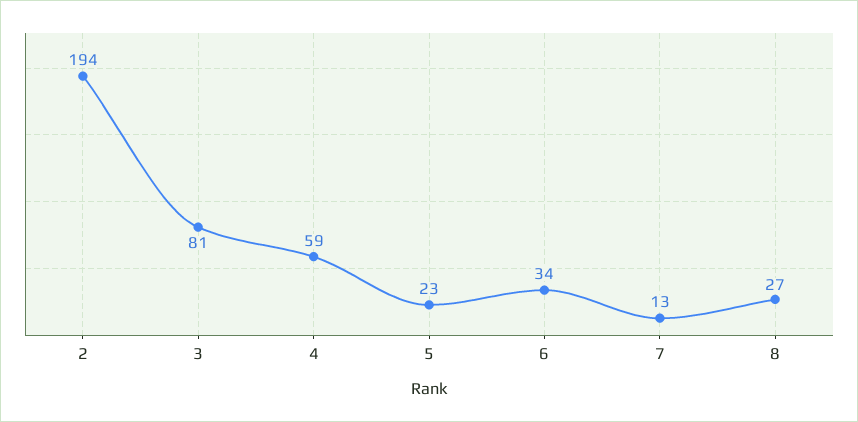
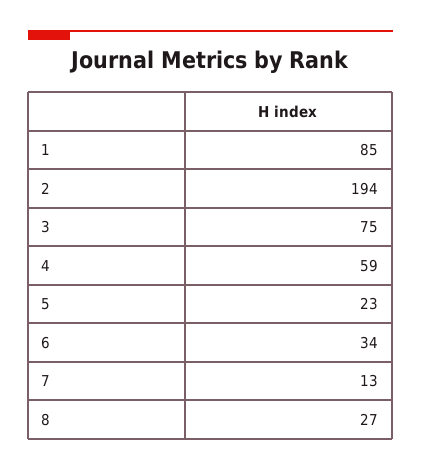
  {
    "2": 194,
-   "3": 81,
+   "3": 75,
    "4": 59,
    "5": 23,
    "6": 34,
    "7": 13,
-   "8": 27
+   "8": 27,
+   "1": 85
  }

